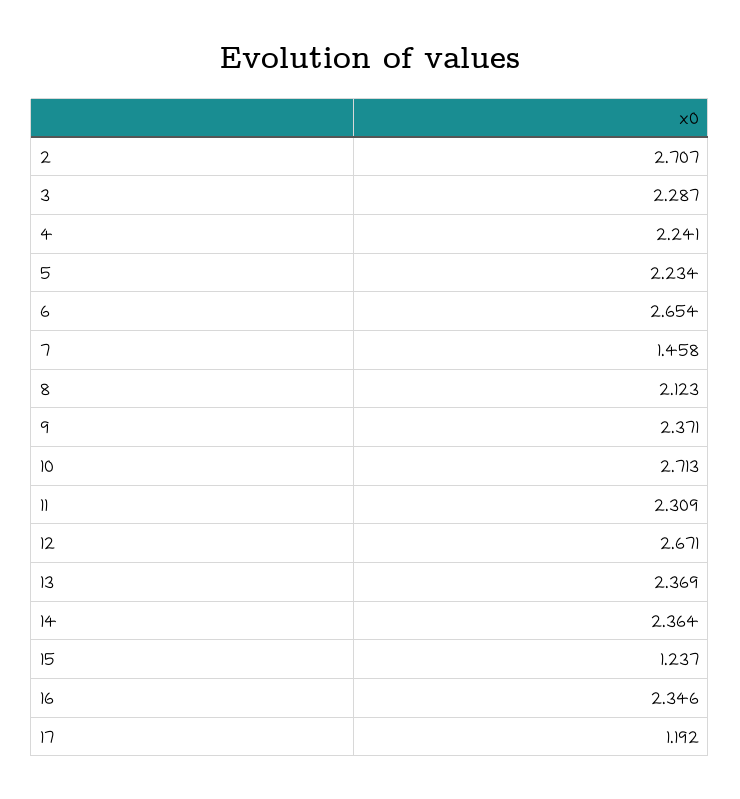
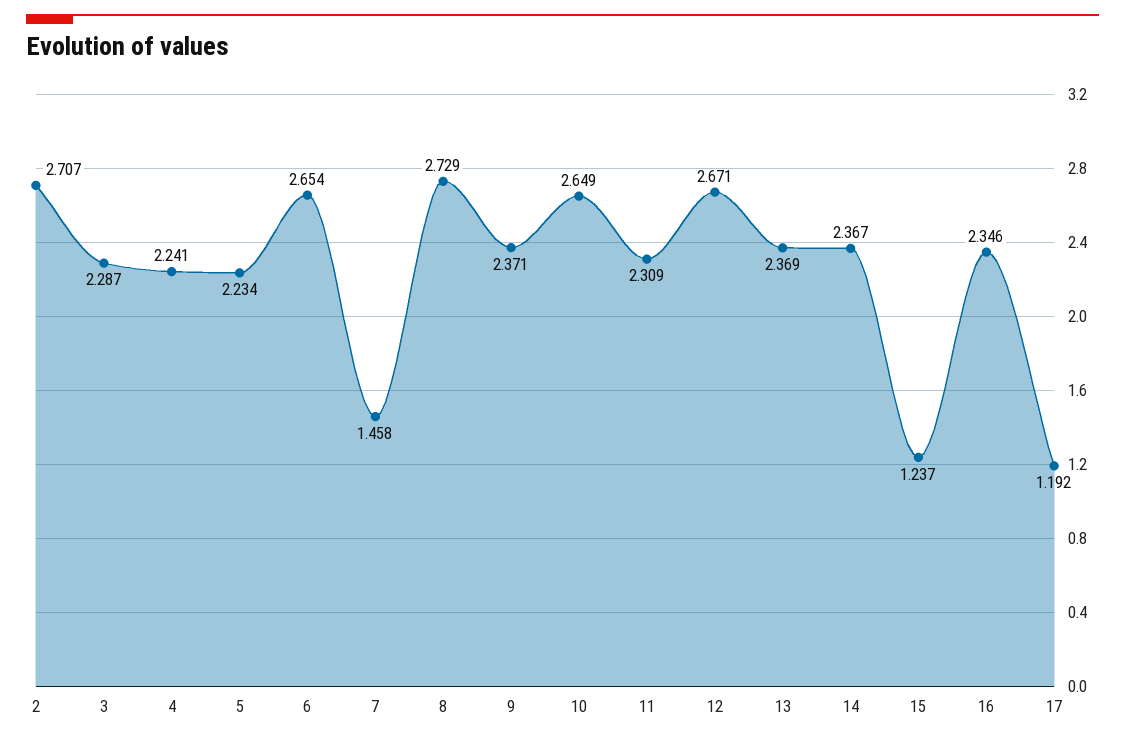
  {
    "2": 2.707,
    "3": 2.287,
    "4": 2.241,
    "5": 2.234,
    "6": 2.654,
    "7": 1.458,
-   "8": 2.123,
+   "8": 2.729,
    "9": 2.371,
-   "10": 2.713,
+   "10": 2.649,
    "11": 2.309,
    "12": 2.671,
    "13": 2.369,
-   "14": 2.364,
+   "14": 2.367,
    "15": 1.237,
    "16": 2.346,
    "17": 1.192
  }

